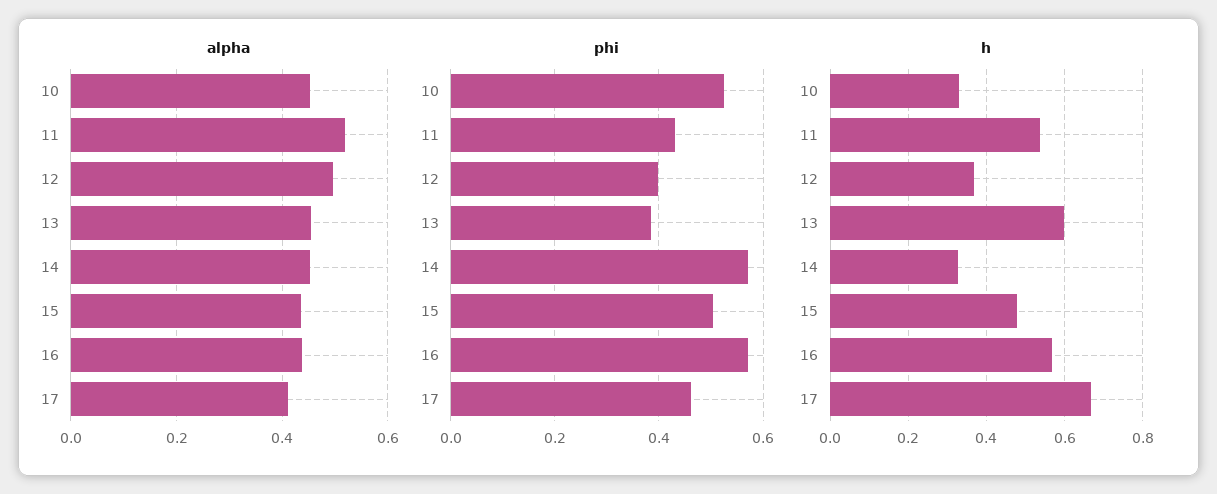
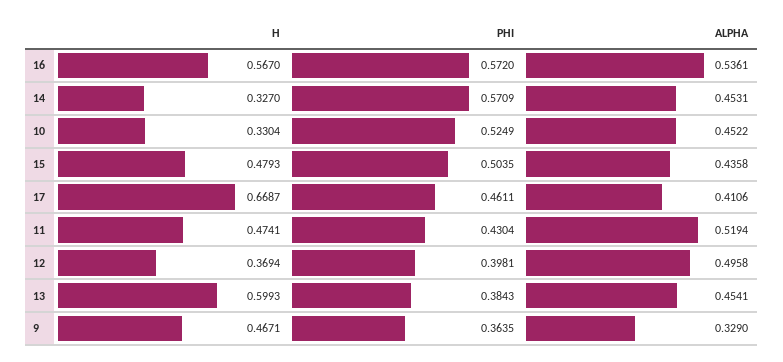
  {
    "alpha": {
      "10": 0.4522,
      "11": 0.5194,
      "12": 0.4958,
      "13": 0.4541,
      "14": 0.4531,
      "15": 0.4358,
-     "16": 0.44,
+     "16": 0.5361,
-     "17": 0.4106
+     "17": 0.4106,
+     "9": 0.329
    },
    "phi": {
      "10": 0.5249,
      "11": 0.4304,
      "12": 0.3981,
      "13": 0.3843,
      "14": 0.5709,
      "15": 0.5035,
      "16": 0.572,
-     "17": 0.4611
+     "17": 0.4611,
+     "9": 0.3635
    },
    "h": {
      "10": 0.3304,
-     "11": 0.54,
+     "11": 0.4741,
      "12": 0.3694,
      "13": 0.5993,
      "14": 0.327,
      "15": 0.4793,
      "16": 0.567,
-     "17": 0.6687
+     "17": 0.6687,
+     "9": 0.4671
    }
  }

